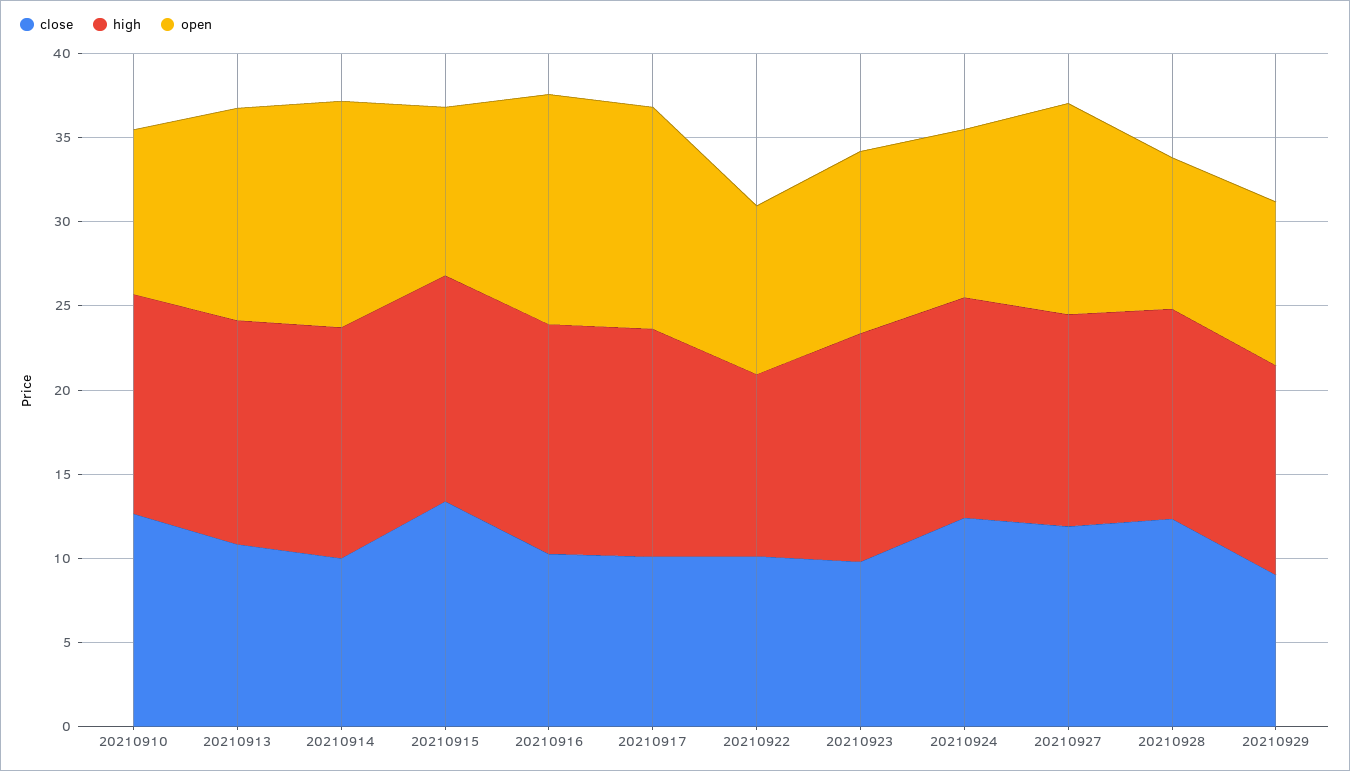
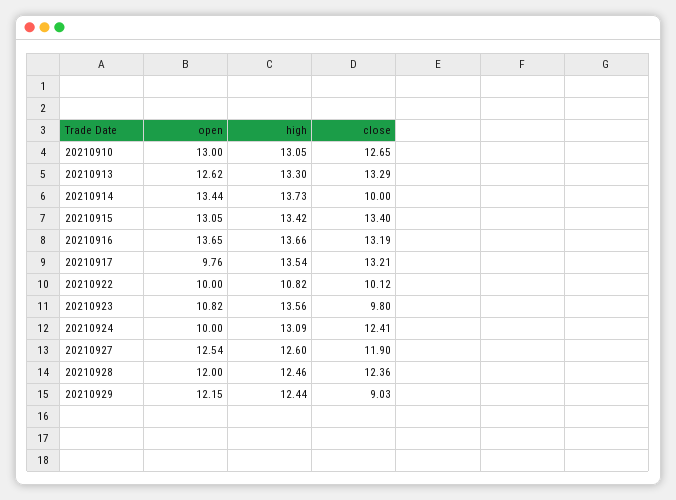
  {
    "close": {
      "20210910": 12.65,
-     "20210913": 11,
+     "20210913": 13.29,
      "20210914": 10,
      "20210915": 13.4,
-     "20210916": 10,
+     "20210916": 13.19,
-     "20210917": 10,
+     "20210917": 13.21,
      "20210922": 10.12,
      "20210923": 9.8,
      "20210924": 12.41,
      "20210927": 11.9,
      "20210928": 12.36,
      "20210929": 9.03
    },
    "high": {
      "20210910": 13.05,
      "20210913": 13.3,
      "20210914": 13.73,
      "20210915": 13.42,
      "20210916": 13.66,
      "20210917": 13.54,
      "20210922": 10.82,
      "20210923": 13.56,
      "20210924": 13.09,
      "20210927": 12.6,
      "20210928": 12.46,
      "20210929": 12.44
    },
    "open": {
-     "20210910": 10,
+     "20210910": 13,
      "20210913": 12.62,
      "20210914": 13.44,
-     "20210915": 10,
+     "20210915": 13.05,
      "20210916": 13.65,
-     "20210917": 13,
+     "20210917": 9.76,
      "20210922": 10,
      "20210923": 10.82,
      "20210924": 10,
      "20210927": 12.54,
-     "20210928": 9,
+     "20210928": 12,
-     "20210929": 10
+     "20210929": 12.15
    }
  }

